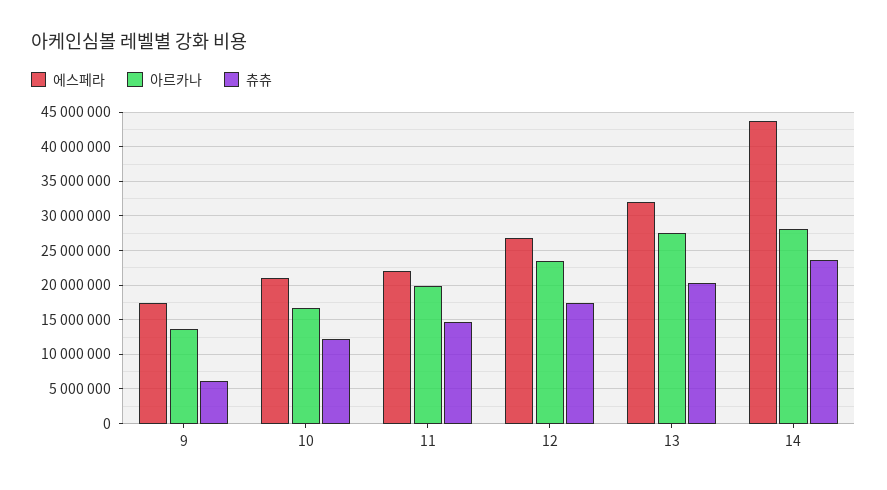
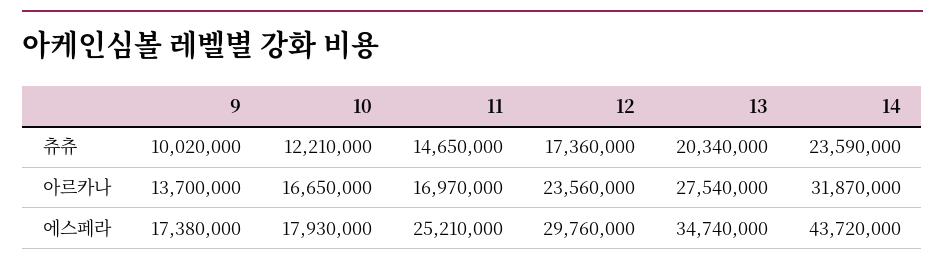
  {
    "에스페라": {
      "9": 17380000,
-     "10": 21000000,
+     "10": 17930000,
-     "11": 22000000,
+     "11": 25210000,
-     "12": 27000000,
+     "12": 29760000,
-     "13": 32000000,
+     "13": 34740000,
      "14": 43720000
    },
    "아르카나": {
      "9": 13700000,
      "10": 16650000,
-     "11": 20000000,
+     "11": 16970000,
      "12": 23560000,
      "13": 27540000,
-     "14": 28000000
+     "14": 31870000
    },
    "츄츄": {
-     "9": 6000000,
+     "9": 10020000,
      "10": 12210000,
      "11": 14650000,
      "12": 17360000,
      "13": 20340000,
      "14": 23590000
    }
  }

